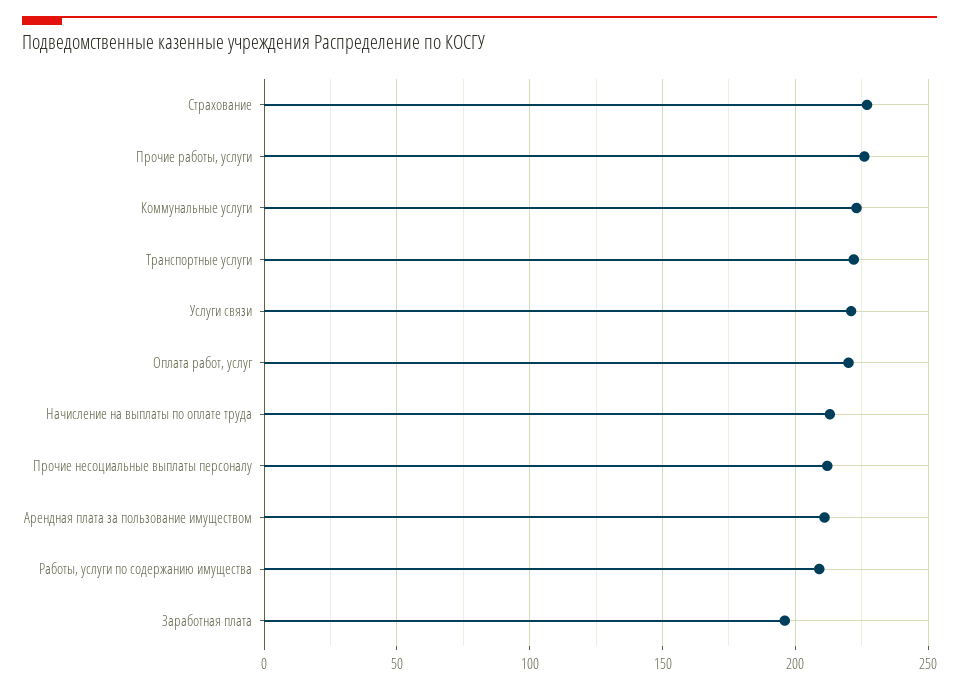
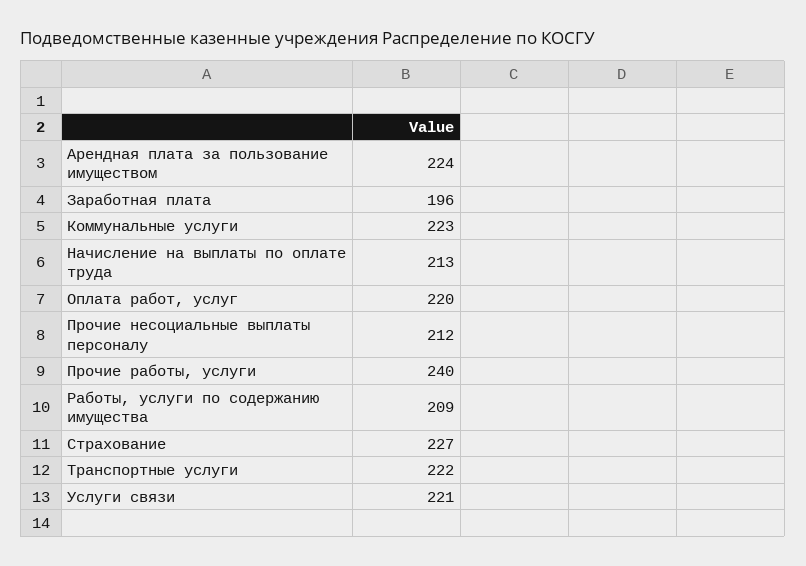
  {
    "Страхование": 227,
-   "Прочие работы, услуги": 225,
+   "Прочие работы, услуги": 240,
    "Коммунальные услуги": 223,
    "Транспортные услуги": 222,
    "Услуги связи": 221,
    "Оплата работ, услуг": 220,
    "Начисление на выплаты по оплате труда": 213,
    "Прочие несоциальные выплаты персоналу": 212,
-   "Арендная плата за пользование имуществом": 210,
+   "Арендная плата за пользование имуществом": 224,
    "Работы, услуги по содержанию имущества": 209,
    "Заработная плата": 196
  }

